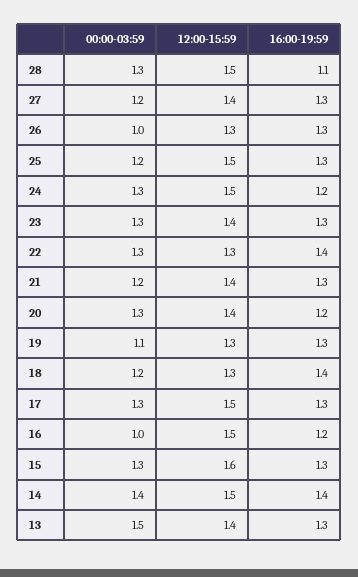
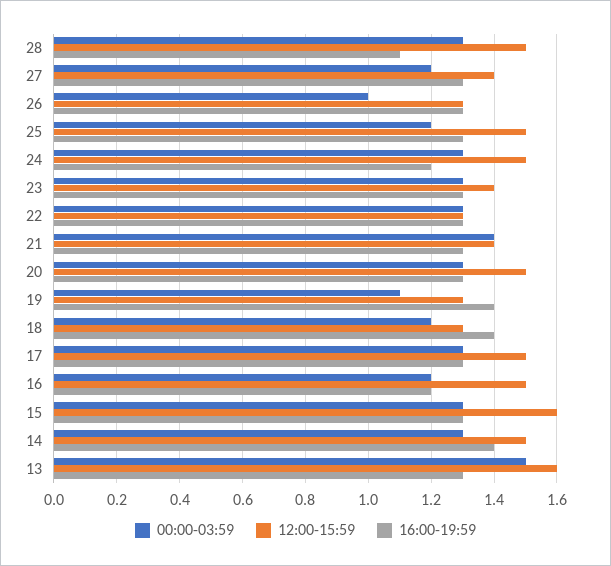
  {
    "00:00-03:59": {
      "28": 1.3,
      "27": 1.2,
      "26": 1,
      "25": 1.2,
      "24": 1.3,
      "23": 1.3,
      "22": 1.3,
-     "21": 1.2,
+     "21": 1.4,
      "20": 1.3,
      "19": 1.1,
      "18": 1.2,
      "17": 1.3,
-     "16": 1,
+     "16": 1.2,
      "15": 1.3,
-     "14": 1.4,
+     "14": 1.3,
      "13": 1.5
    },
    "12:00-15:59": {
      "28": 1.5,
      "27": 1.4,
      "26": 1.3,
      "25": 1.5,
      "24": 1.5,
      "23": 1.4,
      "22": 1.3,
      "21": 1.4,
-     "20": 1.4,
+     "20": 1.5,
      "19": 1.3,
      "18": 1.3,
      "17": 1.5,
      "16": 1.5,
      "15": 1.6,
      "14": 1.5,
-     "13": 1.4
+     "13": 1.6
    },
    "16:00-19:59": {
      "28": 1.1,
      "27": 1.3,
      "26": 1.3,
      "25": 1.3,
      "24": 1.2,
      "23": 1.3,
-     "22": 1.4,
+     "22": 1.3,
      "21": 1.3,
-     "20": 1.2,
+     "20": 1.3,
-     "19": 1.3,
+     "19": 1.4,
      "18": 1.4,
      "17": 1.3,
      "16": 1.2,
      "15": 1.3,
      "14": 1.4,
      "13": 1.3
    }
  }

